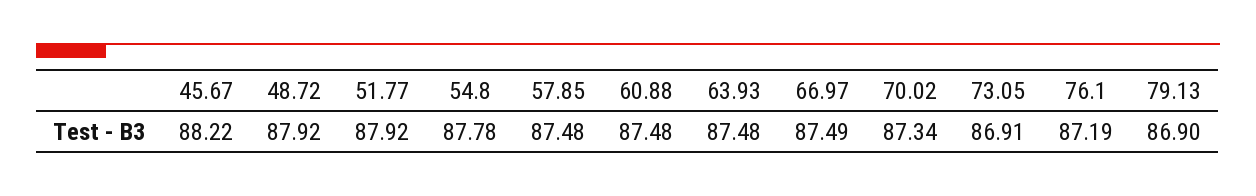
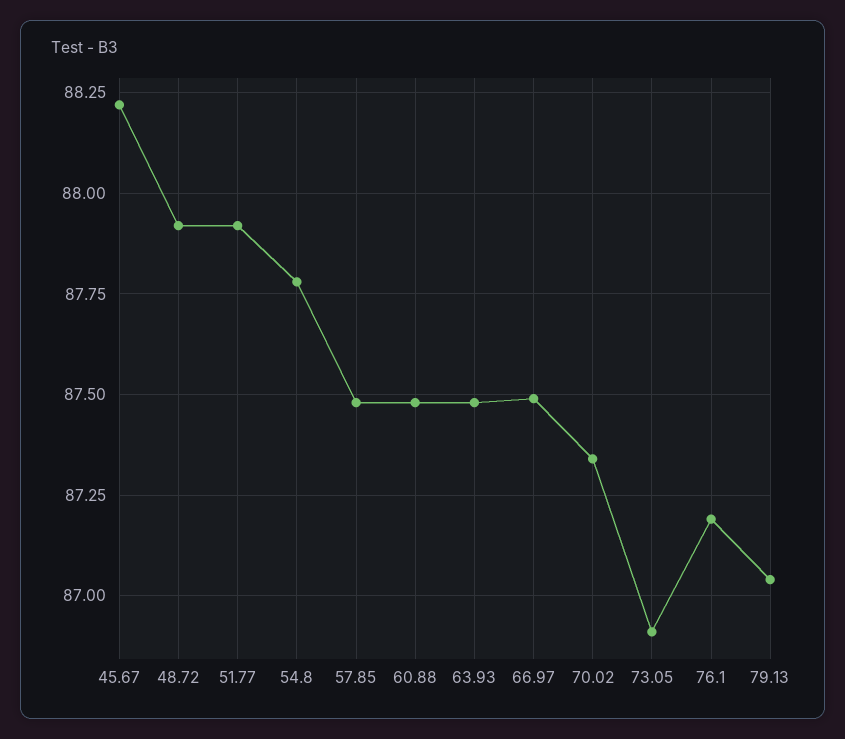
  {
    "45.67": 88.22,
    "48.72": 87.92,
    "51.77": 87.92,
    "54.8": 87.78,
    "57.85": 87.48,
    "60.88": 87.48,
    "63.93": 87.48,
    "66.97": 87.49,
    "70.02": 87.34,
    "73.05": 86.91,
    "76.1": 87.19,
-   "79.13": 86.9
+   "79.13": 87.05
  }

